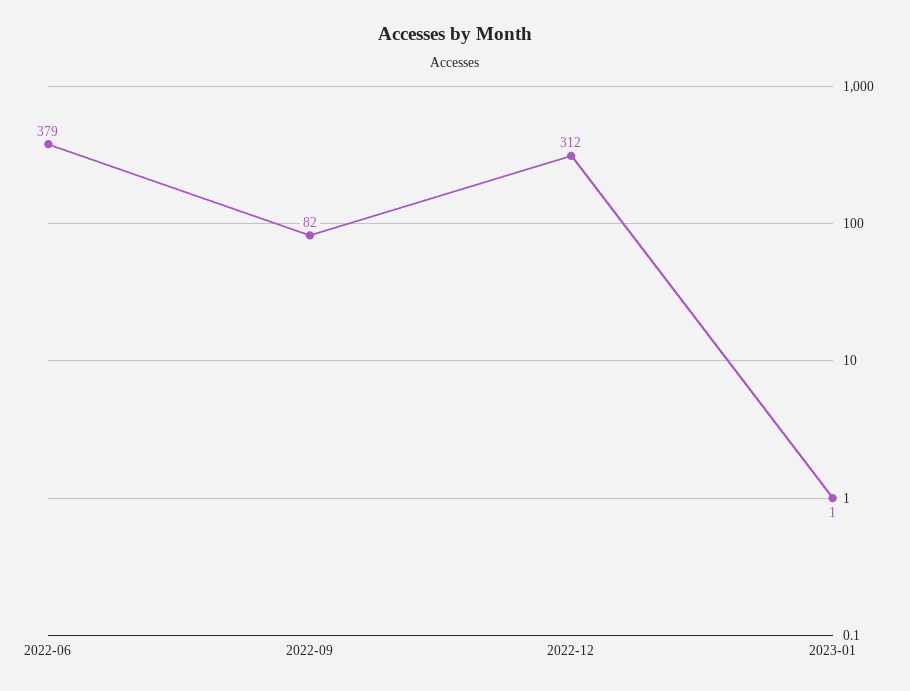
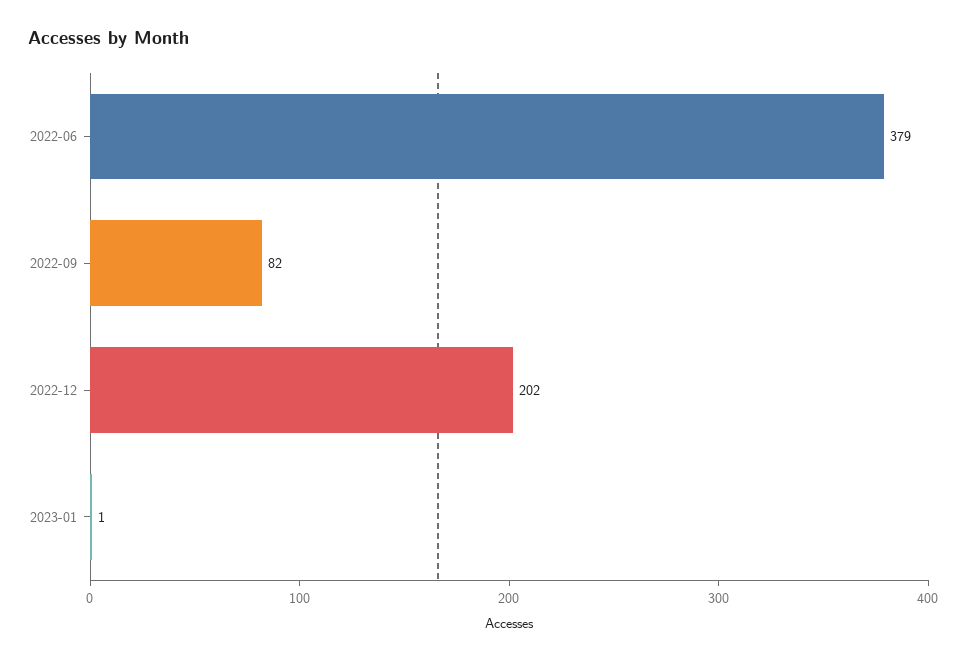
  {
    "2022-06": 379,
    "2022-09": 82,
-   "2022-12": 312,
+   "2022-12": 202,
    "2023-01": 1
  }

